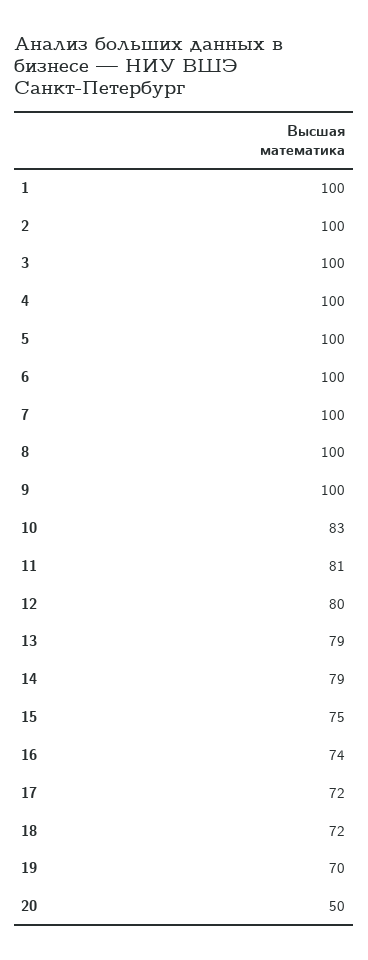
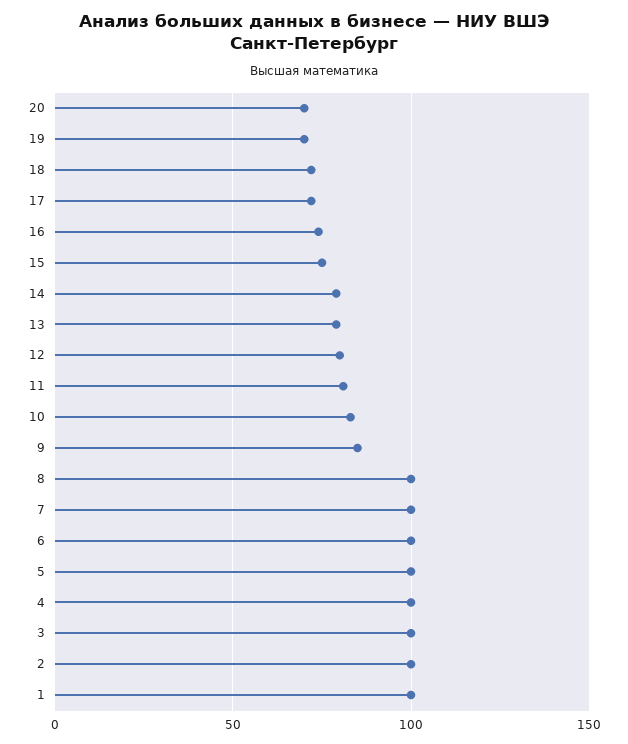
  {
    "1": 100,
    "2": 100,
    "3": 100,
    "4": 100,
    "5": 100,
    "6": 100,
    "7": 100,
    "8": 100,
-   "9": 100,
+   "9": 85,
    "10": 83,
    "11": 81,
    "12": 80,
    "13": 79,
    "14": 79,
    "15": 75,
    "16": 74,
    "17": 72,
    "18": 72,
    "19": 70,
-   "20": 50
+   "20": 70
  }

